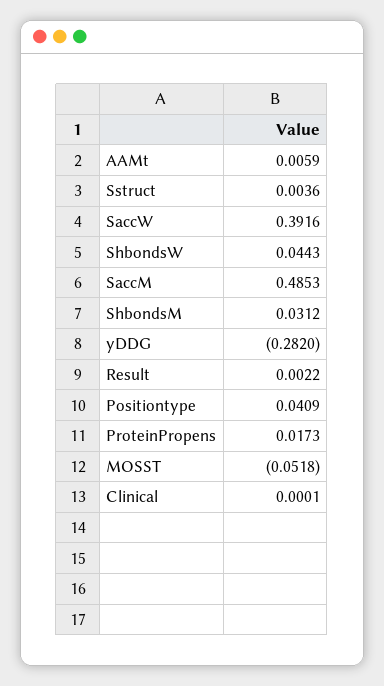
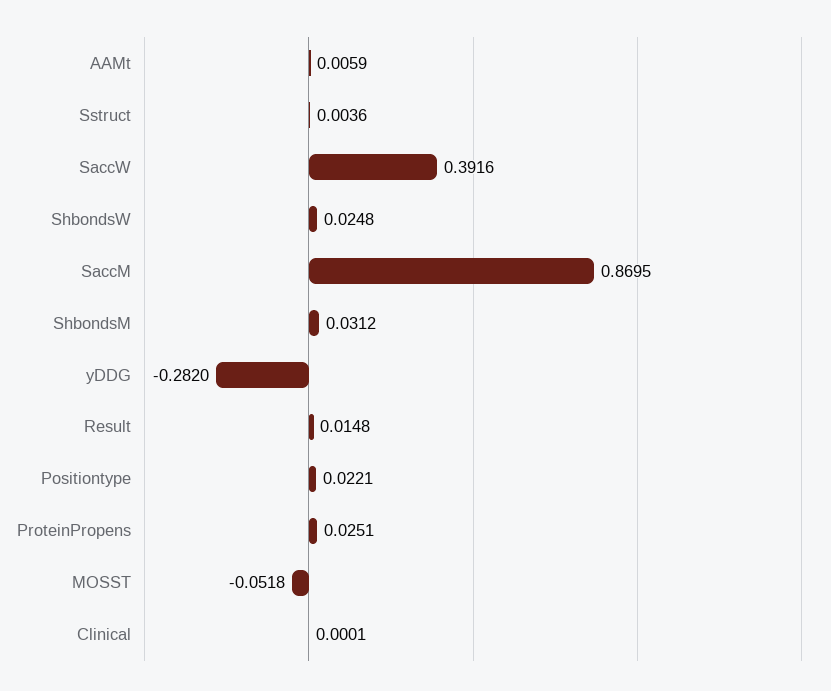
  {
    "AAMt": 0.0059,
    "Sstruct": 0.0036,
    "SaccW": 0.3916,
-   "ShbondsW": 0.0443,
+   "ShbondsW": 0.0248,
-   "SaccM": 0.4853,
+   "SaccM": 0.8695,
    "ShbondsM": 0.0312,
    "yDDG": -0.282,
-   "Result": 0.0022,
+   "Result": 0.0148,
-   "Positiontype": 0.0409,
+   "Positiontype": 0.0221,
-   "ProteinPropens": 0.0173,
+   "ProteinPropens": 0.0251,
    "MOSST": -0.0518,
    "Clinical": 0.0001
  }

